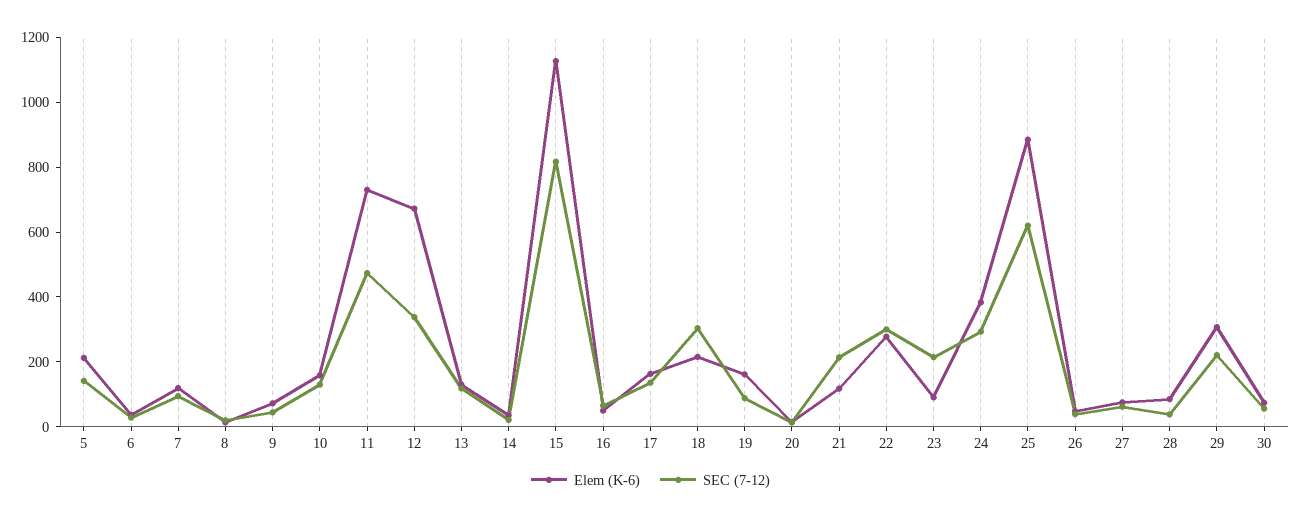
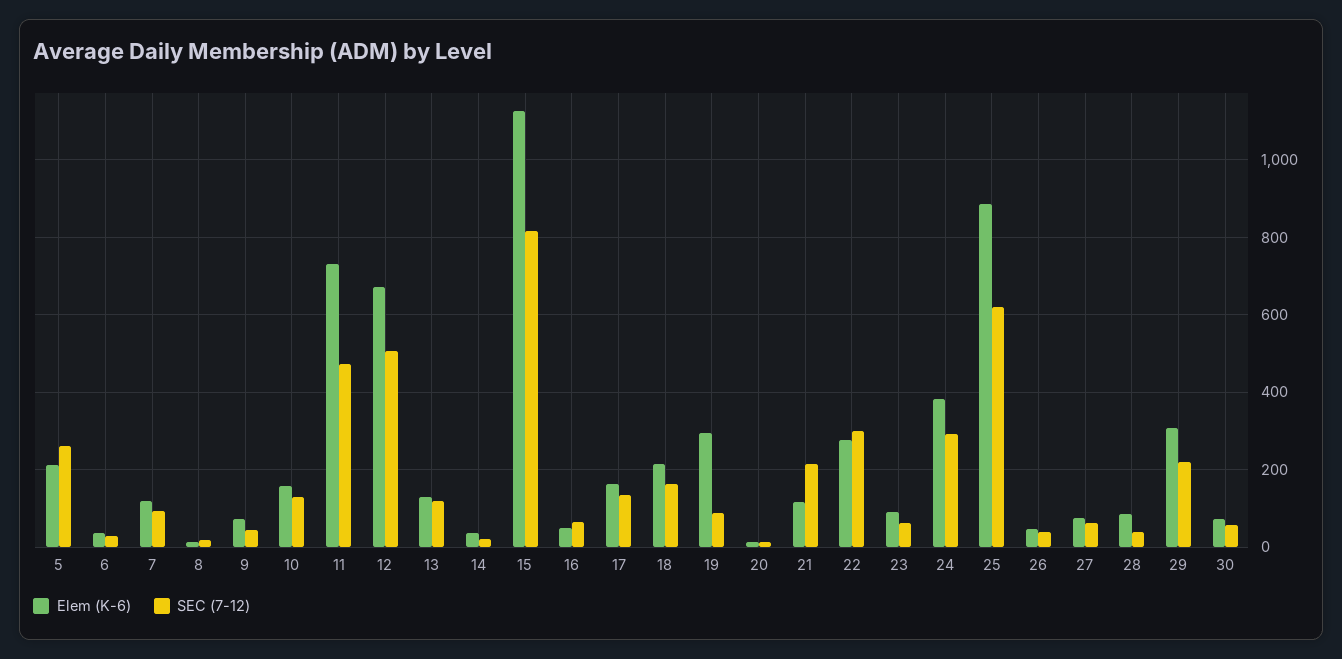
  {
    "Elem (K-6)": {
      "5": 220,
      "6": 40,
      "7": 120,
      "8": 20,
      "9": 80,
      "10": 160,
      "11": 720,
      "12": 680,
      "13": 120,
      "14": 40,
      "15": 1120,
      "16": 40,
      "17": 160,
      "18": 220,
-     "19": 150,
+     "19": 300,
      "20": 20,
      "21": 120,
      "22": 280,
      "23": 100,
      "24": 380,
      "25": 880,
      "26": 40,
      "27": 80,
      "28": 80,
      "29": 300,
      "30": 80
    },
    "SEC (7-12)": {
-     "5": 150,
+     "5": 260,
      "6": 20,
      "7": 100,
      "8": 20,
      "9": 40,
      "10": 120,
      "11": 480,
-     "12": 350,
+     "12": 500,
      "13": 120,
      "14": 20,
      "15": 820,
      "16": 60,
      "17": 140,
-     "18": 300,
+     "18": 160,
      "19": 80,
      "20": 20,
      "21": 220,
      "22": 300,
-     "23": 200,
+     "23": 60,
      "24": 300,
      "25": 620,
      "26": 40,
      "27": 60,
      "28": 40,
      "29": 220,
      "30": 60
    }
  }

